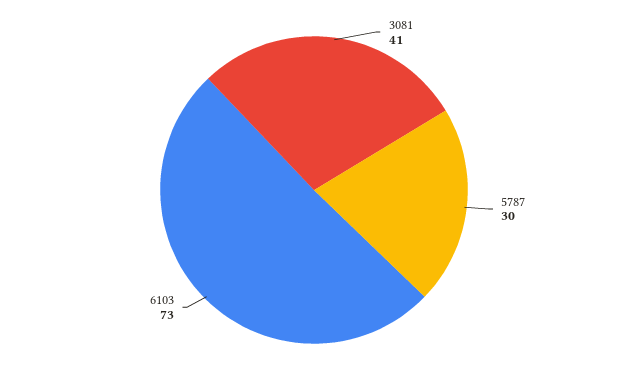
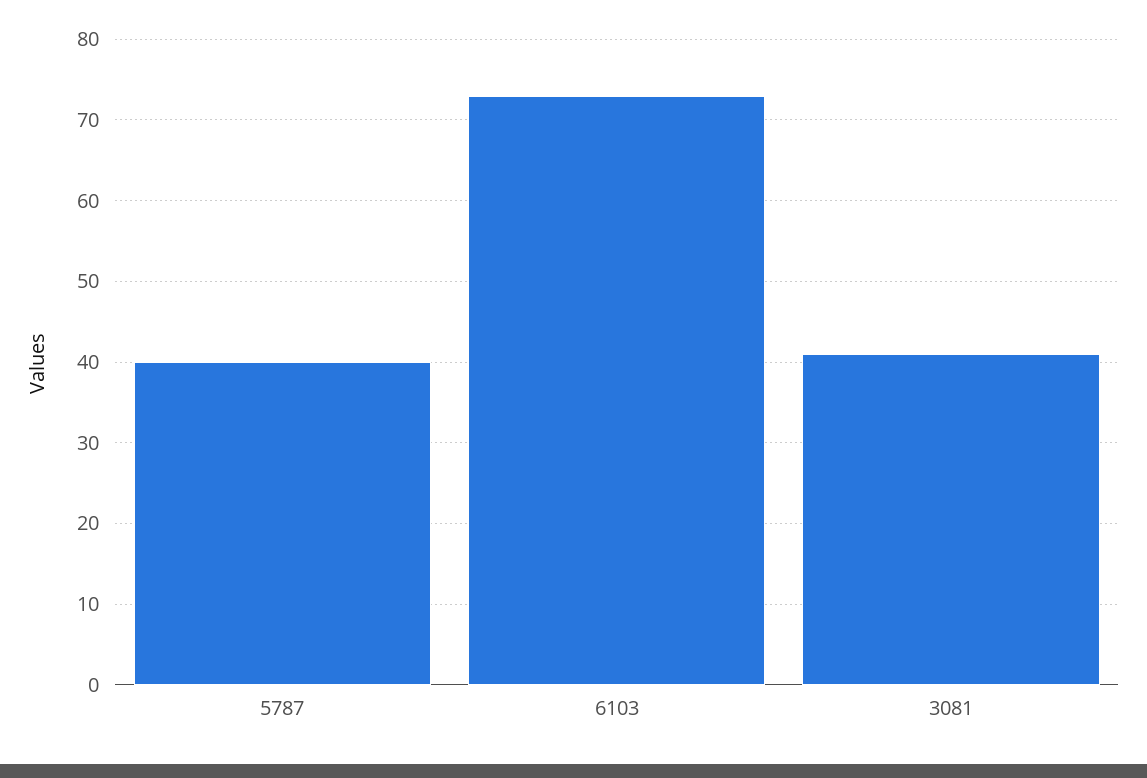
  {
    "3081": 41,
-   "5787": 30,
+   "5787": 40,
    "6103": 73
  }

